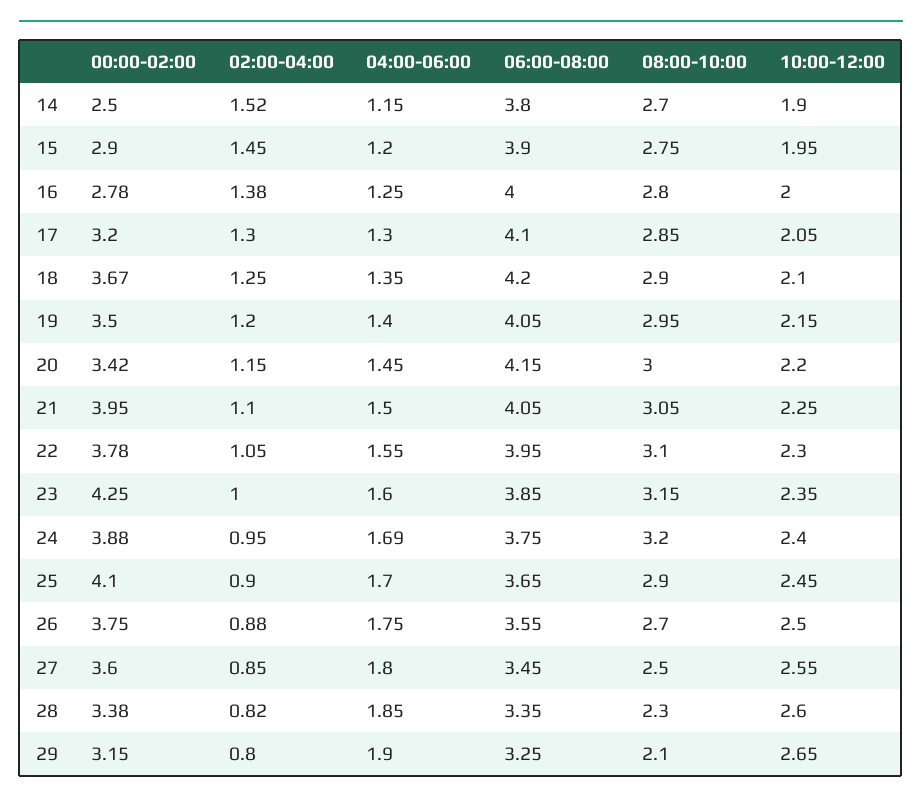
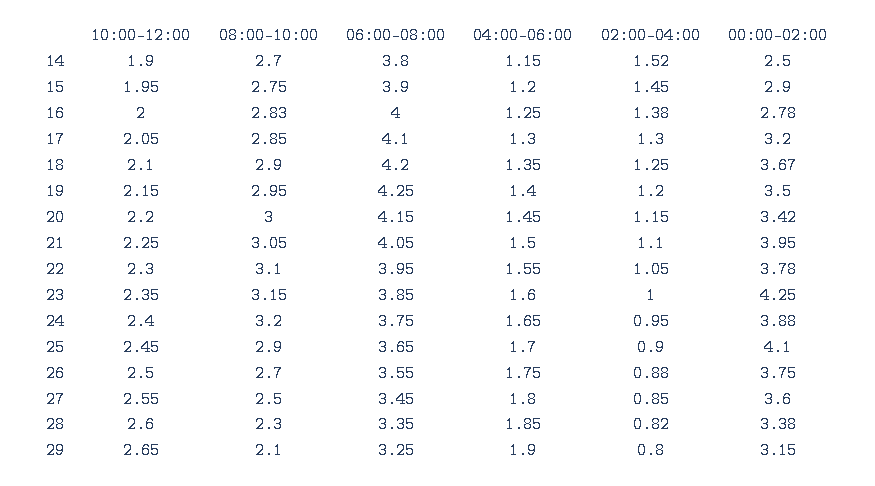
  {
    "00:00-02:00": {
      "14": 2.5,
      "15": 2.9,
      "16": 2.78,
      "17": 3.2,
      "18": 3.67,
      "19": 3.5,
      "20": 3.42,
      "21": 3.95,
      "22": 3.78,
      "23": 4.25,
      "24": 3.88,
      "25": 4.1,
      "26": 3.75,
      "27": 3.6,
      "28": 3.38,
      "29": 3.15
    },
    "02:00-04:00": {
      "14": 1.52,
      "15": 1.45,
      "16": 1.38,
      "17": 1.3,
      "18": 1.25,
      "19": 1.2,
      "20": 1.15,
      "21": 1.1,
      "22": 1.05,
      "23": 1,
      "24": 0.95,
      "25": 0.9,
      "26": 0.88,
      "27": 0.85,
      "28": 0.82,
      "29": 0.8
    },
    "04:00-06:00": {
      "14": 1.15,
      "15": 1.2,
      "16": 1.25,
      "17": 1.3,
      "18": 1.35,
      "19": 1.4,
      "20": 1.45,
      "21": 1.5,
      "22": 1.55,
      "23": 1.6,
-     "24": 1.69,
+     "24": 1.65,
      "25": 1.7,
      "26": 1.75,
      "27": 1.8,
      "28": 1.85,
      "29": 1.9
    },
    "06:00-08:00": {
      "14": 3.8,
      "15": 3.9,
      "16": 4,
      "17": 4.1,
      "18": 4.2,
-     "19": 4.05,
+     "19": 4.25,
      "20": 4.15,
      "21": 4.05,
      "22": 3.95,
      "23": 3.85,
      "24": 3.75,
      "25": 3.65,
      "26": 3.55,
      "27": 3.45,
      "28": 3.35,
      "29": 3.25
    },
    "08:00-10:00": {
      "14": 2.7,
      "15": 2.75,
-     "16": 2.8,
+     "16": 2.83,
      "17": 2.85,
      "18": 2.9,
      "19": 2.95,
      "20": 3,
      "21": 3.05,
      "22": 3.1,
      "23": 3.15,
      "24": 3.2,
      "25": 2.9,
      "26": 2.7,
      "27": 2.5,
      "28": 2.3,
      "29": 2.1
    },
    "10:00-12:00": {
      "14": 1.9,
      "15": 1.95,
      "16": 2,
      "17": 2.05,
      "18": 2.1,
      "19": 2.15,
      "20": 2.2,
      "21": 2.25,
      "22": 2.3,
      "23": 2.35,
      "24": 2.4,
      "25": 2.45,
      "26": 2.5,
      "27": 2.55,
      "28": 2.6,
      "29": 2.65
    }
  }

